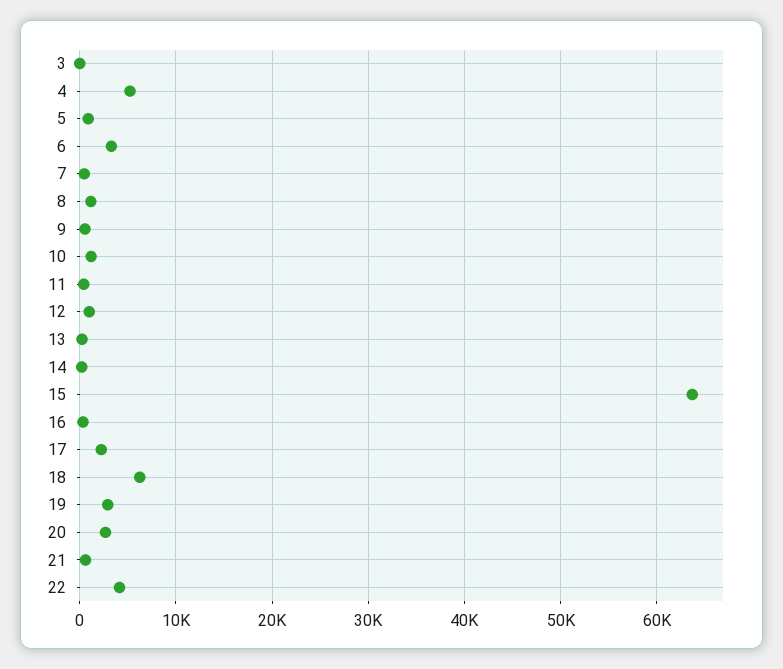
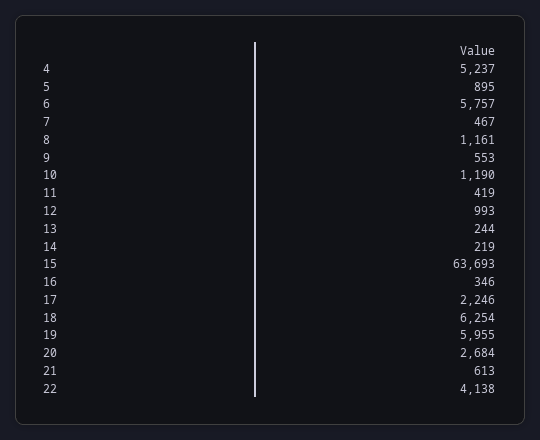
  {
-   "3": 0,
    "4": 5237,
    "5": 895,
-   "6": 3000,
+   "6": 5757,
    "7": 467,
    "8": 1161,
    "9": 553,
    "10": 1190,
    "11": 419,
    "12": 993,
    "13": 244,
    "14": 219,
    "15": 63693,
    "16": 346,
    "17": 2246,
    "18": 6254,
-   "19": 3000,
+   "19": 5955,
    "20": 2684,
    "21": 613,
    "22": 4138
  }

